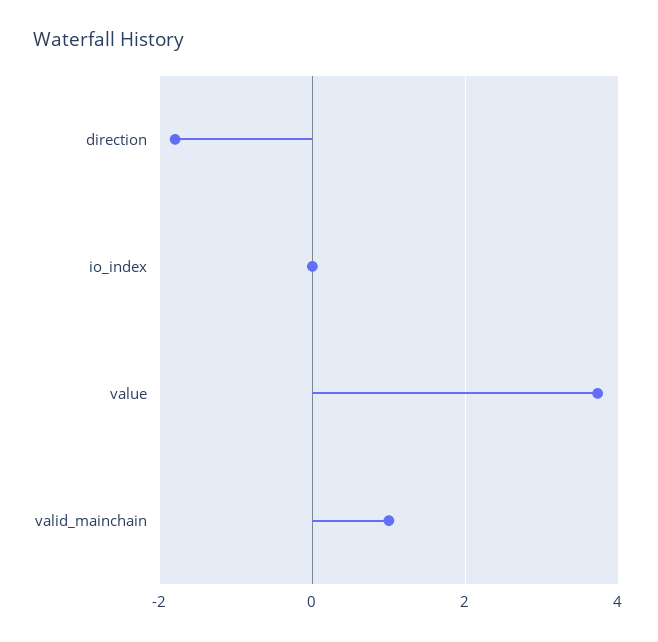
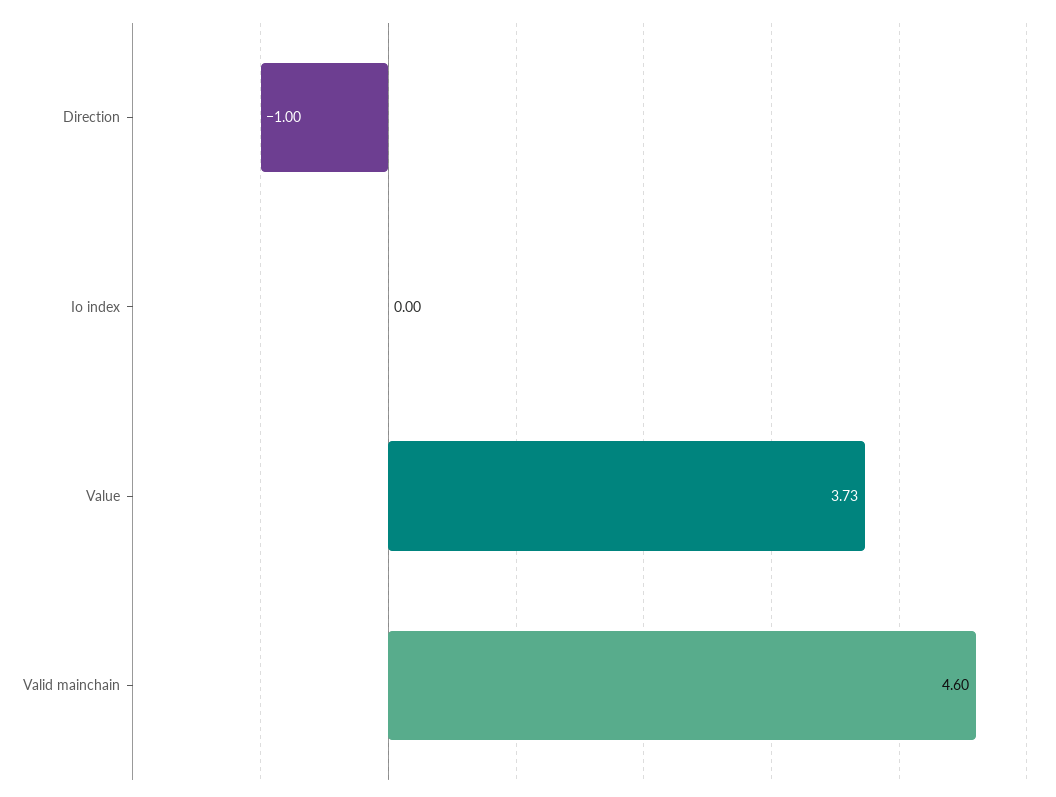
  {
-   "direction": -1.8,
+   "direction": -1,
    "io_index": 0,
    "value": 3.73,
-   "valid_mainchain": 1
+   "valid_mainchain": 4.6
  }

